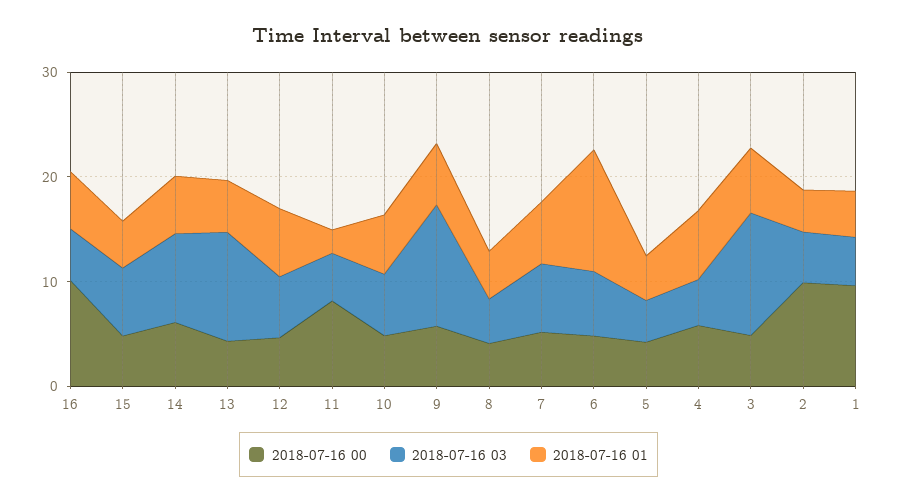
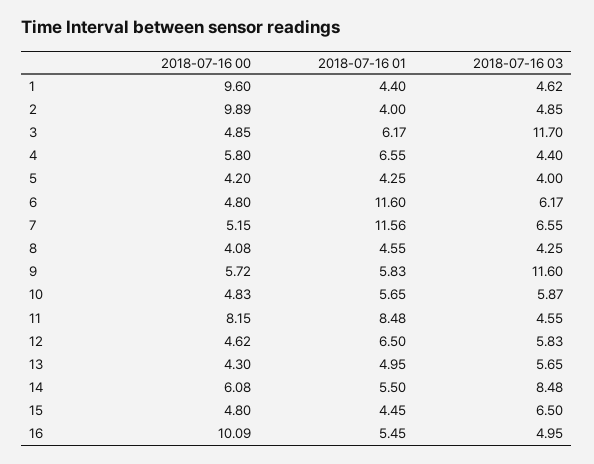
  {
    "2018-07-16 00": {
      "16": 10.09,
      "15": 4.8,
      "14": 6.08,
      "13": 4.3,
      "12": 4.62,
      "11": 8.15,
      "10": 4.83,
      "9": 5.72,
      "8": 4.08,
      "7": 5.15,
      "6": 4.8,
      "5": 4.2,
      "4": 5.8,
      "3": 4.85,
      "2": 9.89,
      "1": 9.6
    },
    "2018-07-16 03": {
      "16": 4.95,
      "15": 6.5,
      "14": 8.48,
-     "13": 10,
+     "13": 5.65,
      "12": 5.83,
      "11": 4.55,
      "10": 5.87,
      "9": 11.6,
      "8": 4.25,
      "7": 6.55,
      "6": 6.17,
      "5": 4,
      "4": 4.4,
      "3": 11.7,
      "2": 4.85,
      "1": 4.62
    },
    "2018-07-16 01": {
      "16": 5.45,
      "15": 4.45,
      "14": 5.5,
      "13": 4.95,
      "12": 6.5,
-     "11": 2,
+     "11": 8.48,
      "10": 5.65,
      "9": 5.83,
      "8": 4.55,
-     "7": 6,
+     "7": 11.56,
      "6": 11.6,
      "5": 4.25,
      "4": 6.55,
      "3": 6.17,
      "2": 4,
      "1": 4.4
    }
  }

